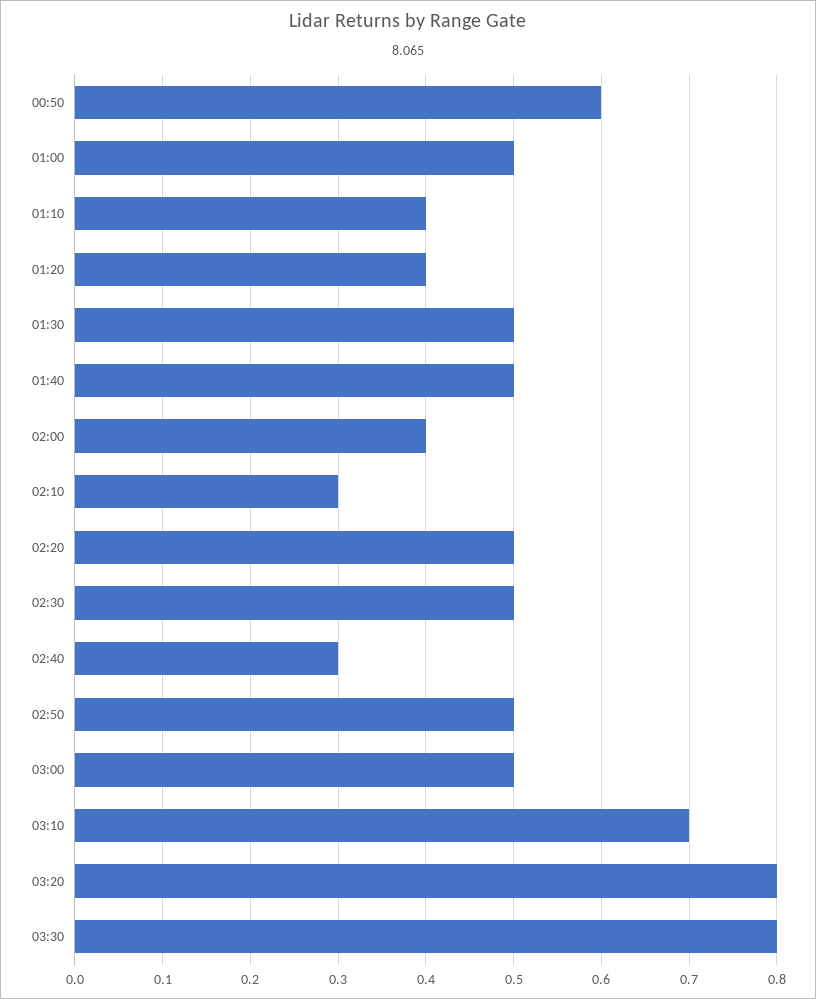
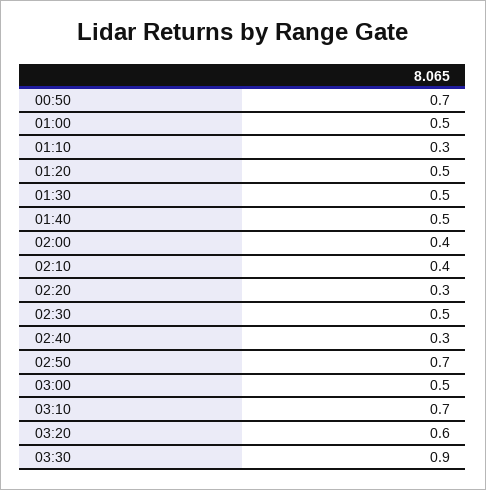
  {
-   "00:50": 0.6,
+   "00:50": 0.7,
    "01:00": 0.5,
-   "01:10": 0.4,
+   "01:10": 0.3,
-   "01:20": 0.4,
+   "01:20": 0.5,
    "01:30": 0.5,
    "01:40": 0.5,
    "02:00": 0.4,
-   "02:10": 0.3,
+   "02:10": 0.4,
-   "02:20": 0.5,
+   "02:20": 0.3,
    "02:30": 0.5,
    "02:40": 0.3,
-   "02:50": 0.5,
+   "02:50": 0.7,
    "03:00": 0.5,
    "03:10": 0.7,
-   "03:20": 0.8,
+   "03:20": 0.6,
-   "03:30": 0.8
+   "03:30": 0.9
  }

